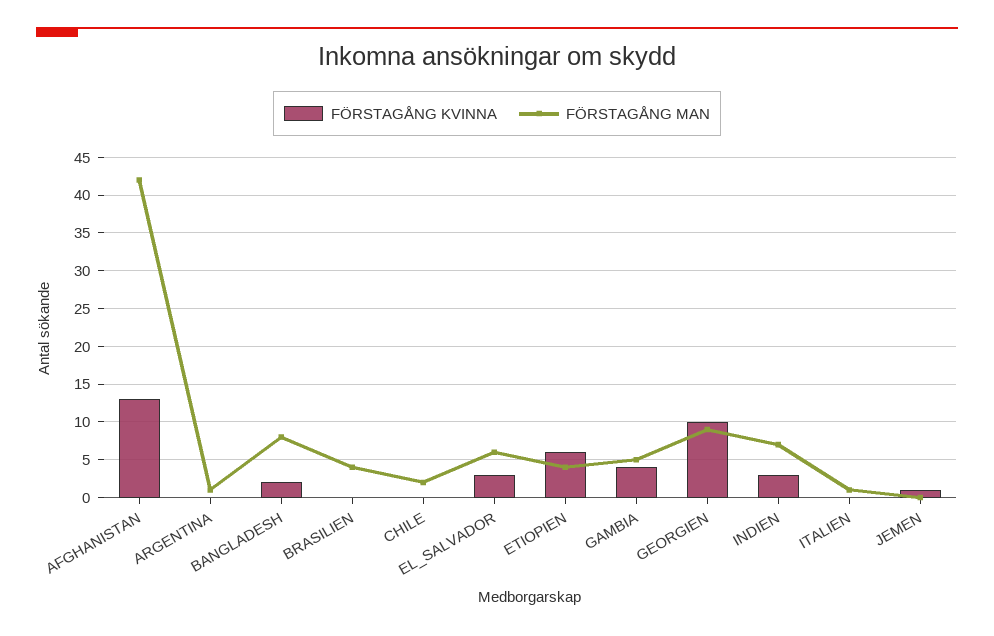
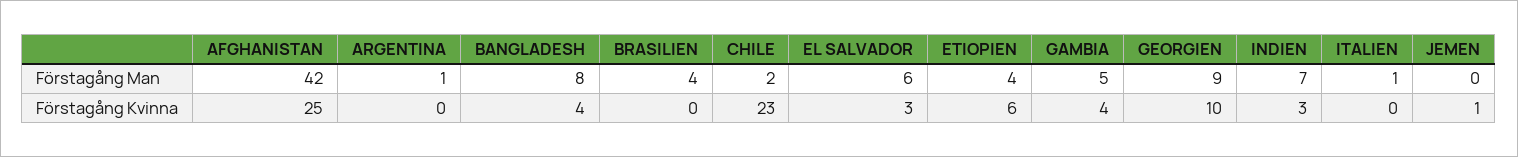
  {
    "FÖRSTAGÅNG KVINNA": {
-     "AFGHANISTAN": 13,
+     "AFGHANISTAN": 25,
      "ARGENTINA": 0,
-     "BANGLADESH": 2,
+     "BANGLADESH": 4,
      "BRASILIEN": 0,
-     "CHILE": 0,
+     "CHILE": 23,
      "EL_SALVADOR": 3,
      "ETIOPIEN": 6,
      "GAMBIA": 4,
      "GEORGIEN": 10,
      "INDIEN": 3,
      "ITALIEN": 0,
      "JEMEN": 1
    },
    "FÖRSTAGÅNG MAN": {
      "AFGHANISTAN": 42,
      "ARGENTINA": 1,
      "BANGLADESH": 8,
      "BRASILIEN": 4,
      "CHILE": 2,
      "EL_SALVADOR": 6,
      "ETIOPIEN": 4,
      "GAMBIA": 5,
      "GEORGIEN": 9,
      "INDIEN": 7,
      "ITALIEN": 1,
      "JEMEN": 0
    }
  }

